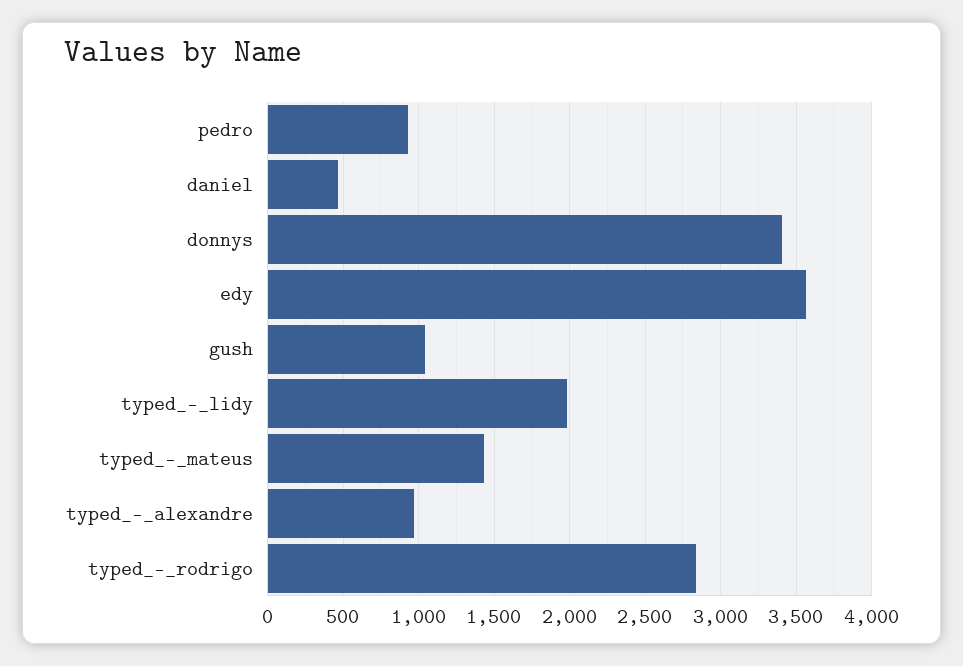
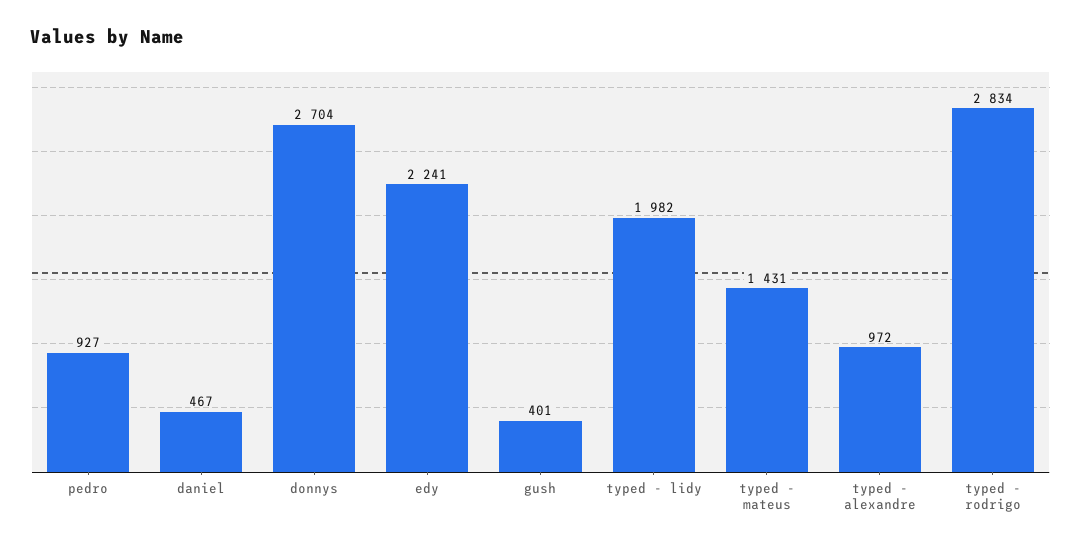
  {
    "pedro": 927,
    "daniel": 467,
-   "donnys": 3400,
+   "donnys": 2704,
-   "edy": 3550,
+   "edy": 2241,
-   "gush": 1050,
+   "gush": 401,
    "typed_-_lidy": 1982,
    "typed_-_mateus": 1431,
    "typed_-_alexandre": 972,
    "typed_-_rodrigo": 2834
  }

